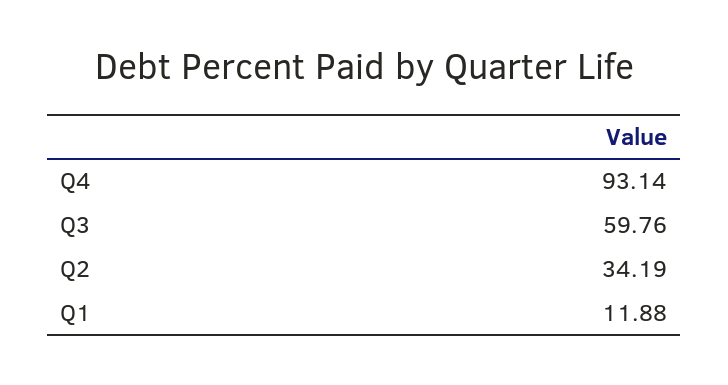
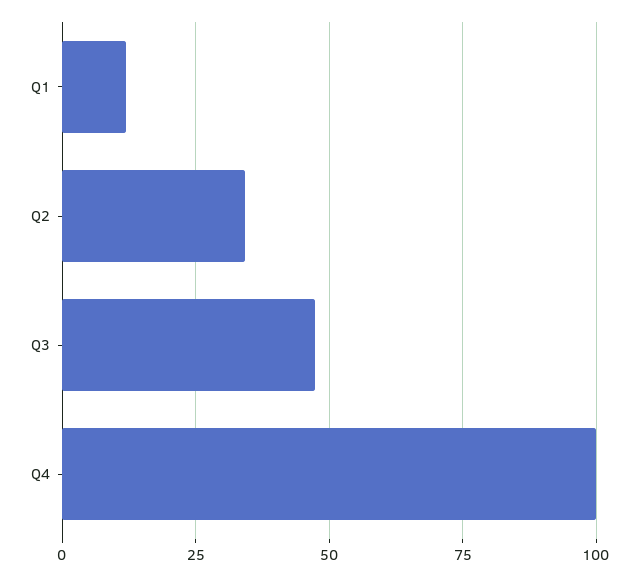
  {
-   "Q4": 93.14,
+   "Q4": 100,
-   "Q3": 59.76,
+   "Q3": 47.5,
    "Q2": 34.19,
    "Q1": 11.88
  }

